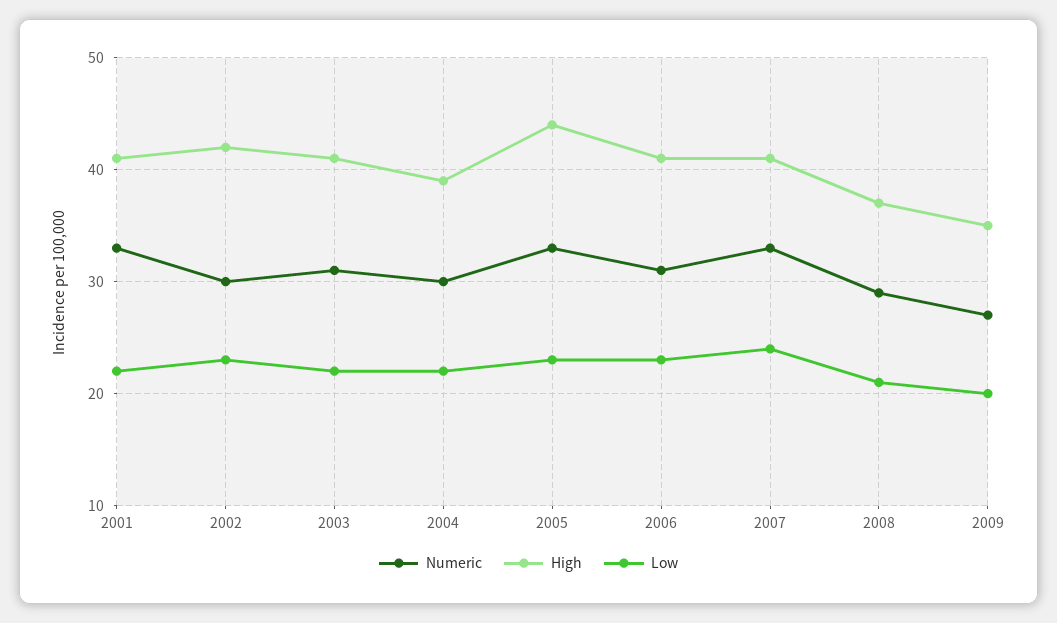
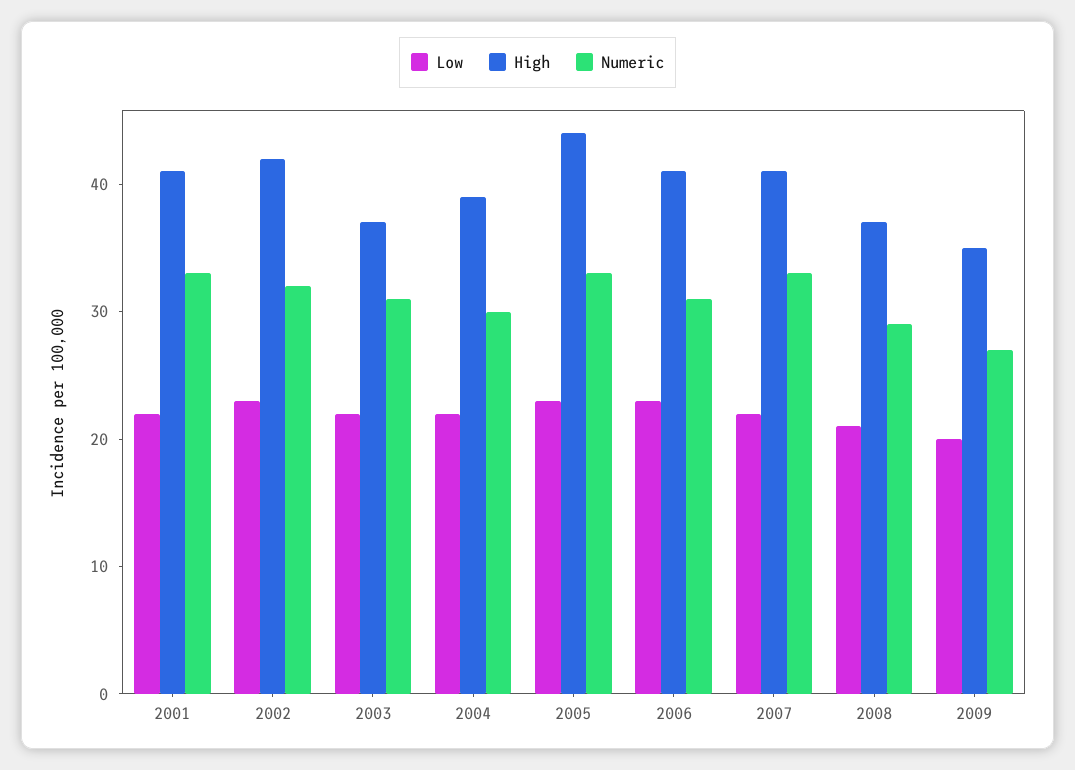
  {
    "Numeric": {
      "2001": 33,
-     "2002": 30,
+     "2002": 32,
      "2003": 31,
      "2004": 30,
      "2005": 33,
      "2006": 31,
      "2007": 33,
      "2008": 29,
      "2009": 27
    },
    "High": {
      "2001": 41,
      "2002": 42,
-     "2003": 41,
+     "2003": 37,
      "2004": 39,
      "2005": 44,
      "2006": 41,
      "2007": 41,
      "2008": 37,
      "2009": 35
    },
    "Low": {
      "2001": 22,
      "2002": 23,
      "2003": 22,
      "2004": 22,
      "2005": 23,
      "2006": 23,
-     "2007": 24,
+     "2007": 22,
      "2008": 21,
      "2009": 20
    }
  }

